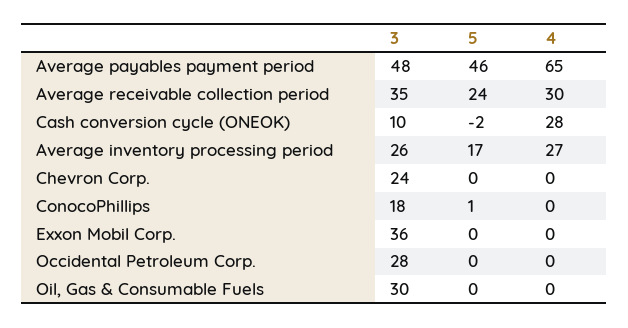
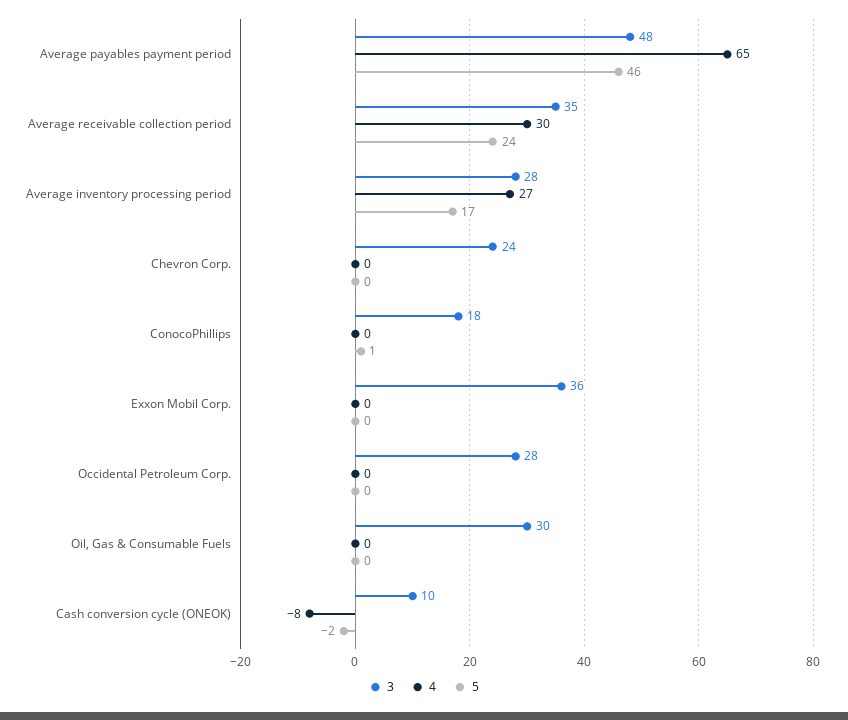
  {
    "3": {
      "Average payables payment period": 48,
      "Average receivable collection period": 35,
      "Cash conversion cycle (ONEOK)": 10,
-     "Average inventory processing period": 26,
+     "Average inventory processing period": 28,
      "Chevron Corp.": 24,
      "ConocoPhillips": 18,
      "Exxon Mobil Corp.": 36,
      "Occidental Petroleum Corp.": 28,
      "Oil, Gas & Consumable Fuels": 30
    },
    "5": {
      "Average payables payment period": 46,
      "Average receivable collection period": 24,
      "Cash conversion cycle (ONEOK)": -2,
      "Average inventory processing period": 17,
      "Chevron Corp.": 0,
      "ConocoPhillips": 1,
      "Exxon Mobil Corp.": 0,
      "Occidental Petroleum Corp.": 0,
      "Oil, Gas & Consumable Fuels": 0
    },
    "4": {
      "Average payables payment period": 65,
      "Average receivable collection period": 30,
-     "Cash conversion cycle (ONEOK)": 28,
+     "Cash conversion cycle (ONEOK)": -8,
      "Average inventory processing period": 27,
      "Chevron Corp.": 0,
      "ConocoPhillips": 0,
      "Exxon Mobil Corp.": 0,
      "Occidental Petroleum Corp.": 0,
      "Oil, Gas & Consumable Fuels": 0
    }
  }

